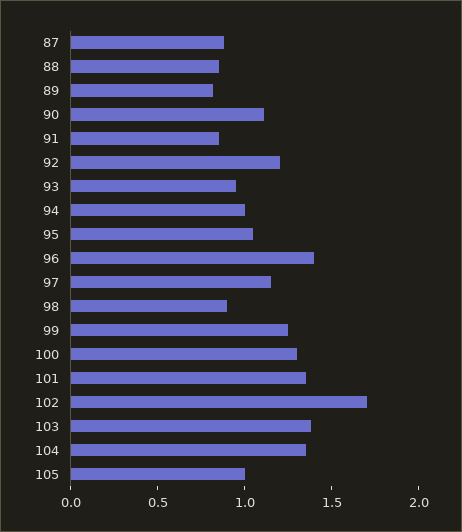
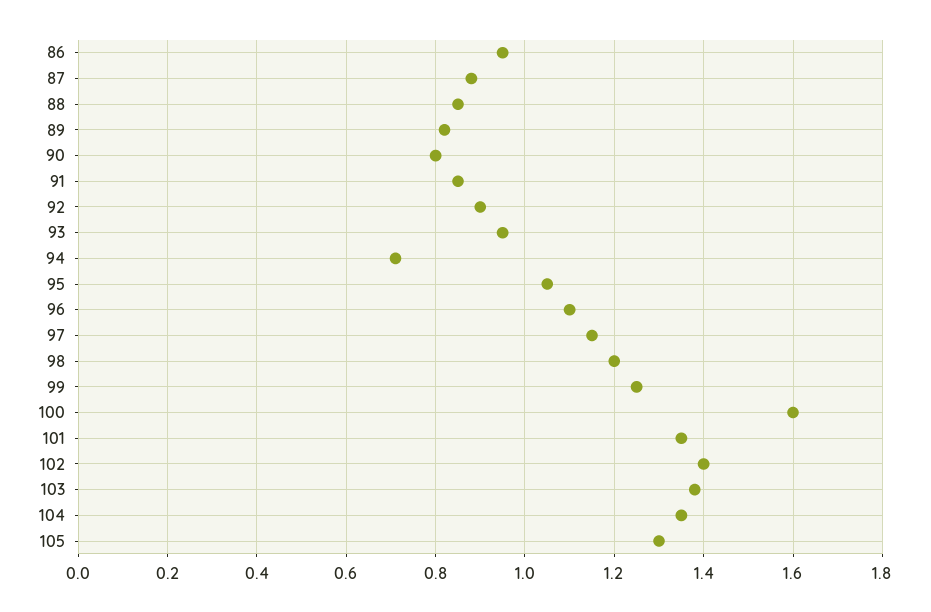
  {
    "87": 0.9,
    "88": 0.85,
    "89": 0.8,
-   "90": 1.1,
+   "90": 0.8,
    "91": 0.85,
-   "92": 1.2,
+   "92": 0.9,
    "93": 0.95,
-   "94": 1,
+   "94": 0.7,
    "95": 1.05,
-   "96": 1.4,
+   "96": 1.1,
    "97": 1.15,
-   "98": 0.9,
+   "98": 1.2,
    "99": 1.25,
-   "100": 1.3,
+   "100": 1.6,
    "101": 1.35,
-   "102": 1.7,
+   "102": 1.4,
    "103": 1.4,
    "104": 1.35,
-   "105": 1
+   "105": 1.3,
+   "86": 0.95
  }

